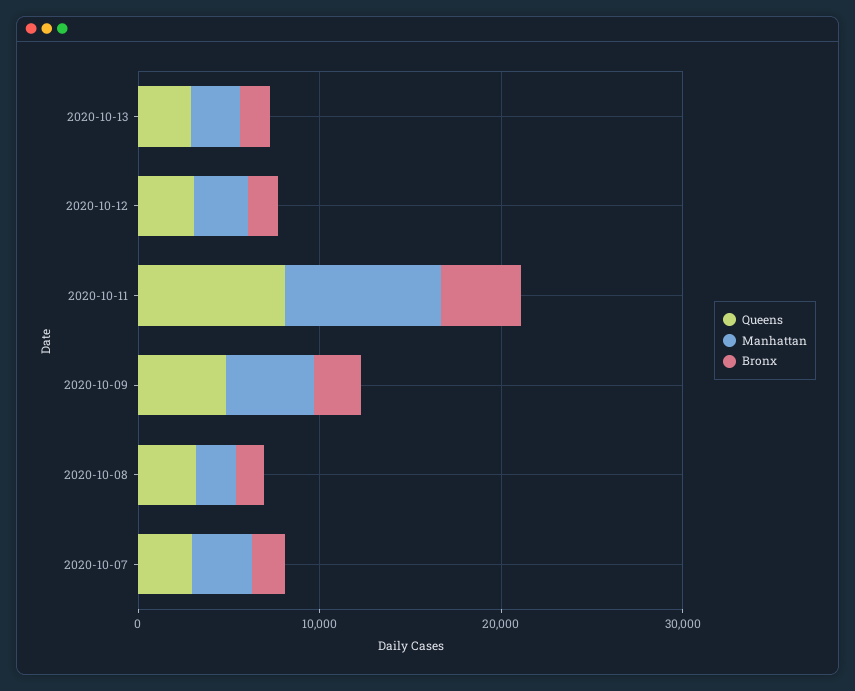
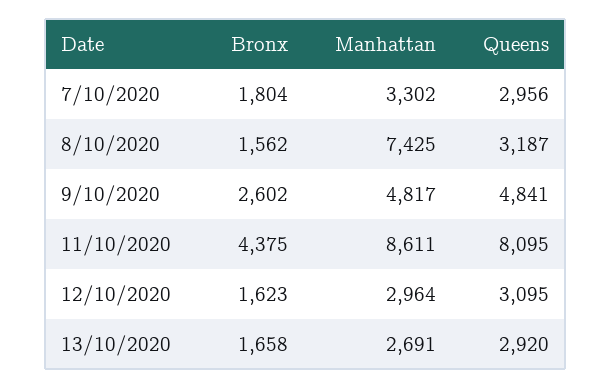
  {
    "Queens": {
      "2020-10-13": 2920,
      "2020-10-12": 3095,
      "2020-10-11": 8095,
      "2020-10-09": 4841,
      "2020-10-08": 3187,
      "2020-10-07": 2956
    },
    "Manhattan": {
      "2020-10-13": 2691,
      "2020-10-12": 2964,
      "2020-10-11": 8611,
      "2020-10-09": 4817,
-     "2020-10-08": 2000,
+     "2020-10-08": 7425,
      "2020-10-07": 3302
    },
    "Bronx": {
      "2020-10-13": 1658,
      "2020-10-12": 1623,
      "2020-10-11": 4375,
      "2020-10-09": 2602,
      "2020-10-08": 1562,
      "2020-10-07": 1804
    }
  }

